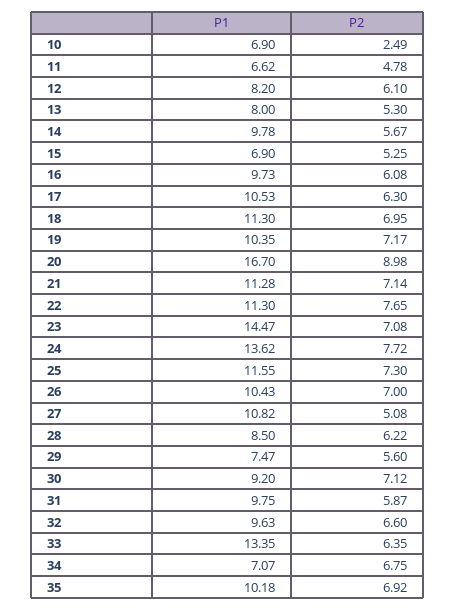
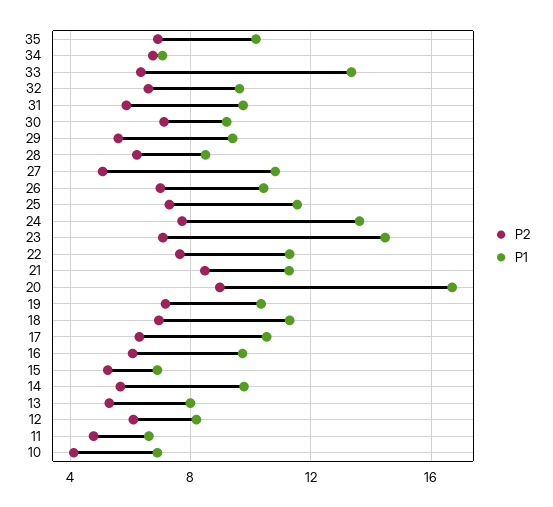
  {
    "P1": {
      "10": 6.9,
      "11": 6.62,
      "12": 8.2,
      "13": 8,
      "14": 9.78,
      "15": 6.9,
      "16": 9.73,
      "17": 10.53,
      "18": 11.3,
      "19": 10.35,
      "20": 16.7,
      "21": 11.28,
      "22": 11.3,
      "23": 14.47,
      "24": 13.62,
      "25": 11.55,
      "26": 10.43,
      "27": 10.82,
      "28": 8.5,
-     "29": 7.47,
+     "29": 9.5,
      "30": 9.2,
      "31": 9.75,
      "32": 9.63,
      "33": 13.35,
      "34": 7.07,
      "35": 10.18
    },
    "P2": {
-     "10": 2.49,
+     "10": 4,
      "11": 4.78,
      "12": 6.1,
      "13": 5.3,
      "14": 5.67,
      "15": 5.25,
      "16": 6.08,
      "17": 6.3,
      "18": 6.95,
      "19": 7.17,
      "20": 8.98,
-     "21": 7.14,
+     "21": 8.5,
      "22": 7.65,
      "23": 7.08,
      "24": 7.72,
      "25": 7.3,
      "26": 7,
      "27": 5.08,
      "28": 6.22,
      "29": 5.6,
      "30": 7.12,
      "31": 5.87,
      "32": 6.6,
      "33": 6.35,
      "34": 6.75,
      "35": 6.92
    }
  }

